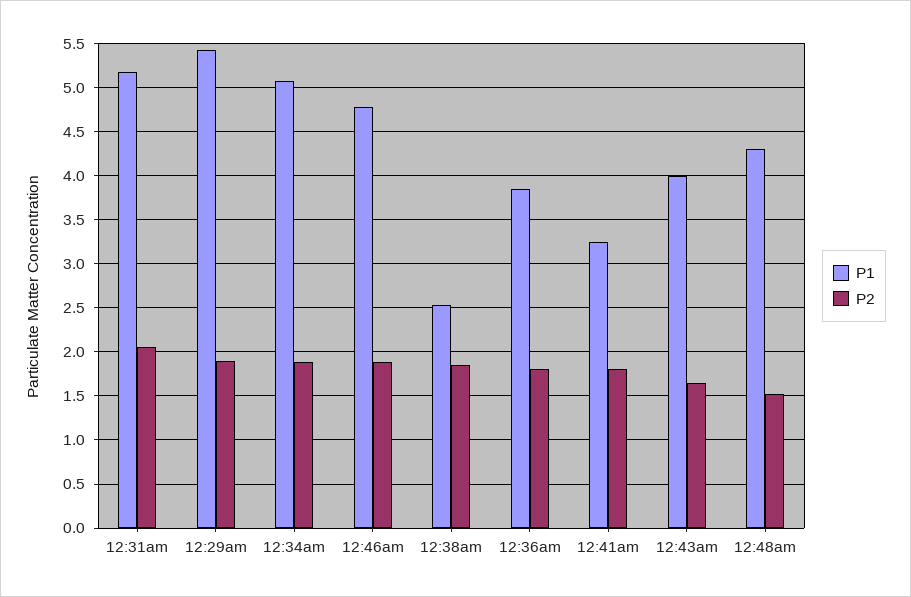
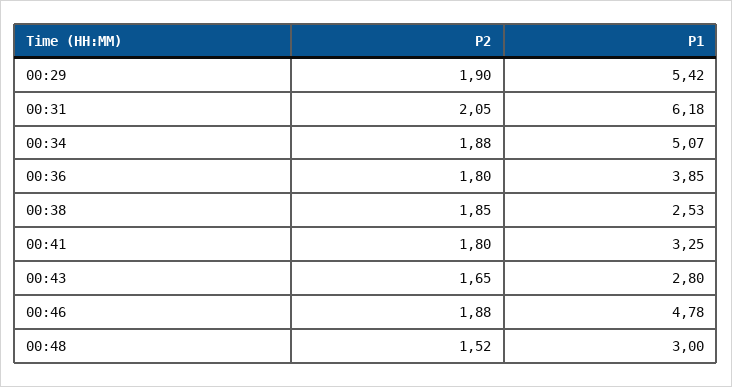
  {
    "P1": {
-     "12:31am": 5.2,
+     "12:31am": 6.18,
      "12:29am": 5.42,
      "12:34am": 5.07,
      "12:46am": 4.78,
      "12:38am": 2.53,
      "12:36am": 3.85,
      "12:41am": 3.25,
-     "12:43am": 4,
+     "12:43am": 2.8,
-     "12:48am": 4.3
+     "12:48am": 3
    },
    "P2": {
      "12:31am": 2.05,
      "12:29am": 1.9,
      "12:34am": 1.88,
      "12:46am": 1.88,
      "12:38am": 1.85,
      "12:36am": 1.8,
      "12:41am": 1.8,
      "12:43am": 1.65,
      "12:48am": 1.52
    }
  }

